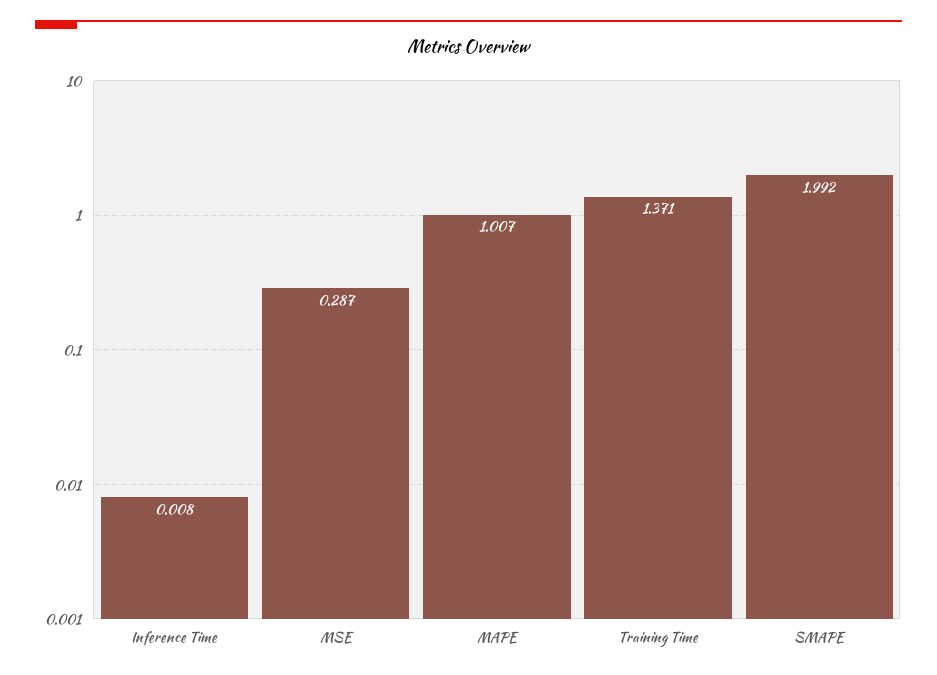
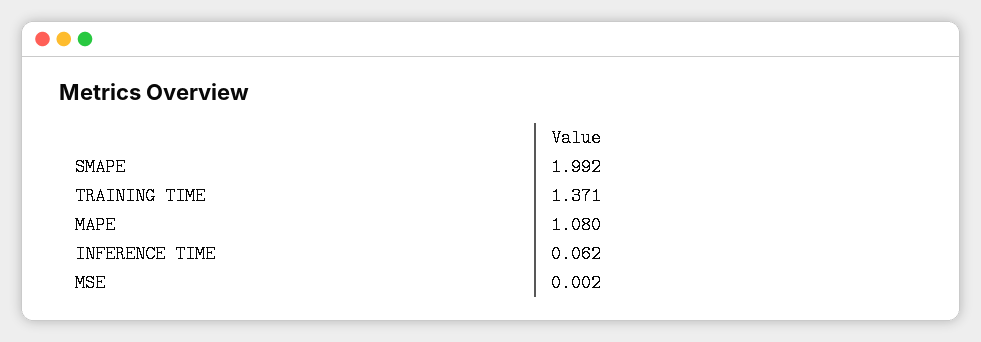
  {
-   "Inference Time": 0.008,
+   "Inference Time": 0.062,
-   "MSE": 0.287,
+   "MSE": 0.002,
-   "MAPE": 1.007,
+   "MAPE": 1.08,
    "Training Time": 1.371,
    "SMAPE": 1.992
  }

